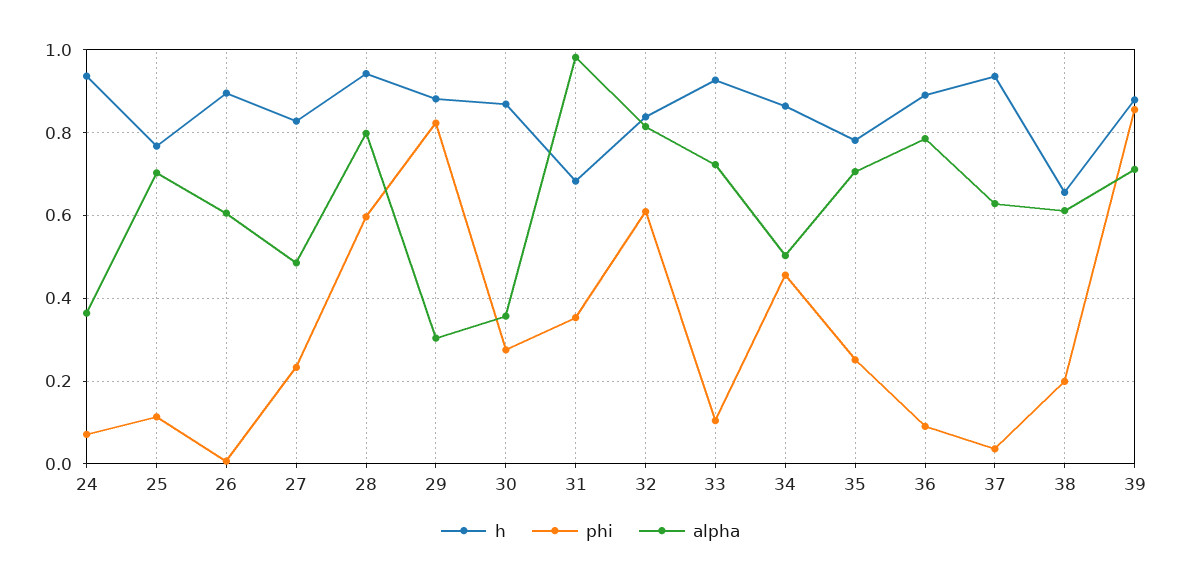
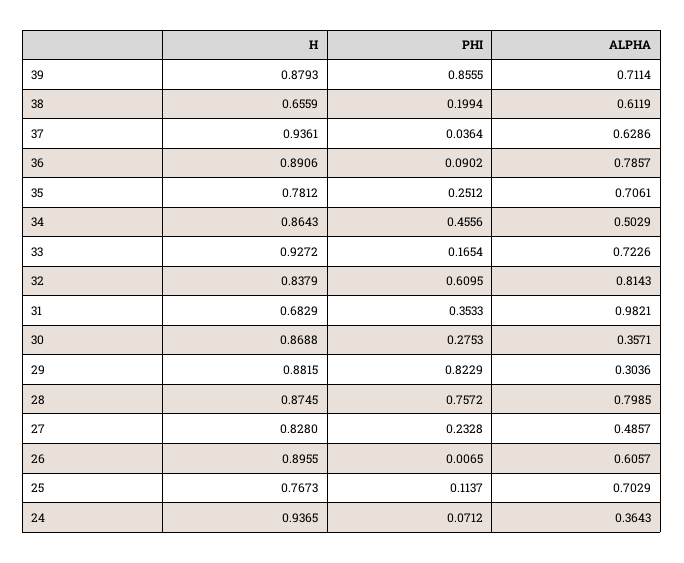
  {
    "h": {
      "24": 0.9365,
      "25": 0.7673,
      "26": 0.8955,
      "27": 0.828,
-     "28": 0.94,
+     "28": 0.8745,
      "29": 0.8815,
      "30": 0.8688,
      "31": 0.6829,
      "32": 0.8379,
      "33": 0.9272,
      "34": 0.8643,
      "35": 0.7812,
      "36": 0.8906,
      "37": 0.9361,
      "38": 0.6559,
      "39": 0.8793
    },
    "phi": {
      "24": 0.0712,
      "25": 0.1137,
      "26": 0.0065,
      "27": 0.2328,
-     "28": 0.6,
+     "28": 0.7572,
      "29": 0.8229,
      "30": 0.2753,
      "31": 0.3533,
      "32": 0.6095,
-     "33": 0.1,
+     "33": 0.1654,
      "34": 0.4556,
      "35": 0.2512,
      "36": 0.0902,
      "37": 0.0364,
      "38": 0.1994,
      "39": 0.8555
    },
    "alpha": {
      "24": 0.3643,
      "25": 0.7029,
      "26": 0.6057,
      "27": 0.4857,
      "28": 0.7985,
      "29": 0.3036,
      "30": 0.3571,
      "31": 0.9821,
      "32": 0.8143,
      "33": 0.7226,
      "34": 0.5029,
      "35": 0.7061,
      "36": 0.7857,
      "37": 0.6286,
      "38": 0.6119,
      "39": 0.7114
    }
  }

